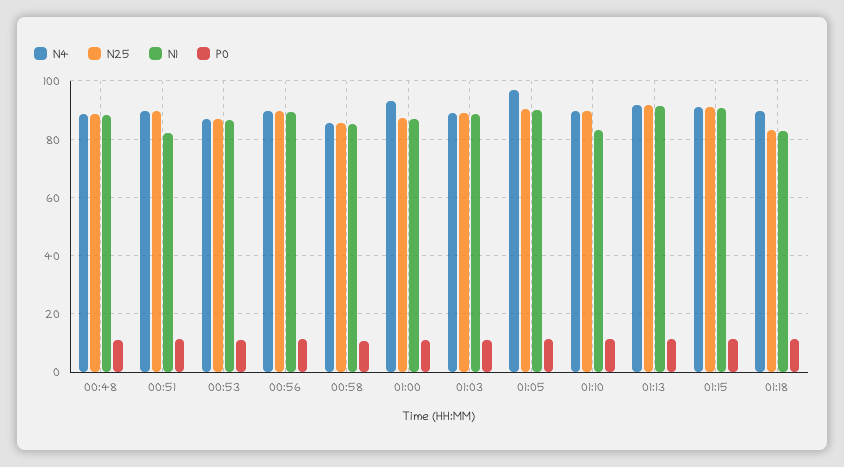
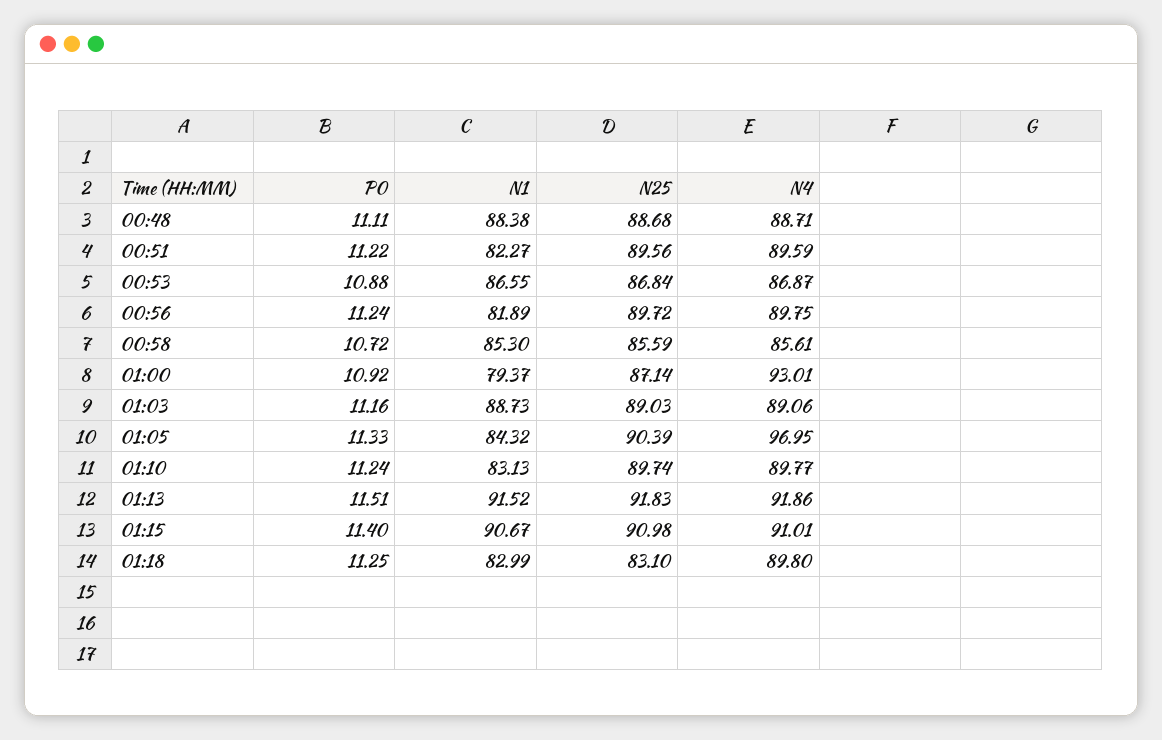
  {
    "N4": {
      "00:48": 88.71,
      "00:51": 89.59,
      "00:53": 86.87,
      "00:56": 89.75,
      "00:58": 85.61,
      "01:00": 93.01,
      "01:03": 89.06,
      "01:05": 96.95,
      "01:10": 89.77,
      "01:13": 91.86,
      "01:15": 91.01,
      "01:18": 89.8
    },
    "N25": {
      "00:48": 88.68,
      "00:51": 89.56,
      "00:53": 86.84,
      "00:56": 89.72,
      "00:58": 85.59,
      "01:00": 87.14,
      "01:03": 89.03,
      "01:05": 90.39,
      "01:10": 89.74,
      "01:13": 91.83,
      "01:15": 90.98,
      "01:18": 83.1
    },
    "N1": {
      "00:48": 88.38,
      "00:51": 82.27,
      "00:53": 86.55,
-     "00:56": 90,
+     "00:56": 81.89,
      "00:58": 85.3,
-     "01:00": 87.5,
+     "01:00": 79.37,
      "01:03": 88.73,
-     "01:05": 90,
+     "01:05": 84.32,
      "01:10": 83.13,
      "01:13": 91.52,
      "01:15": 90.67,
      "01:18": 82.99
    },
    "P0": {
      "00:48": 11.11,
      "00:51": 11.22,
      "00:53": 10.88,
      "00:56": 11.24,
      "00:58": 10.72,
      "01:00": 10.92,
      "01:03": 11.16,
      "01:05": 11.33,
      "01:10": 11.24,
      "01:13": 11.51,
      "01:15": 11.4,
      "01:18": 11.25
    }
  }

